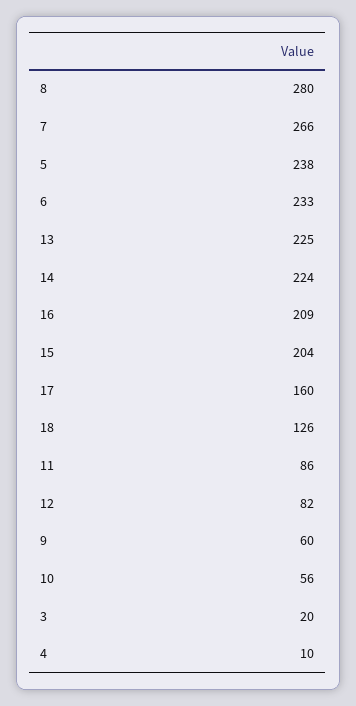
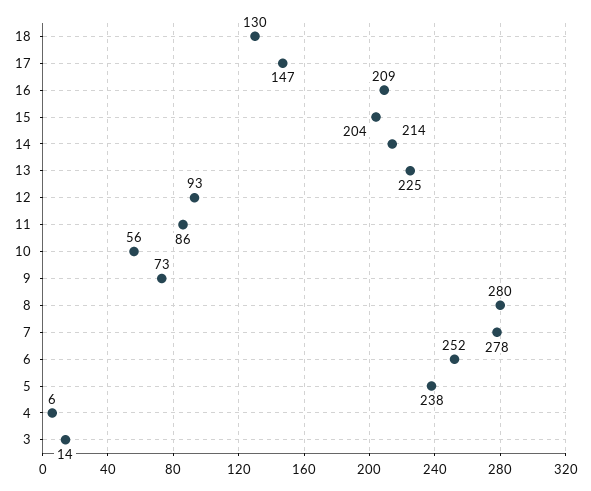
  {
    "8": 280,
-   "7": 266,
+   "7": 278,
    "5": 238,
-   "6": 233,
+   "6": 252,
    "13": 225,
-   "14": 224,
+   "14": 214,
    "16": 209,
    "15": 204,
-   "17": 160,
+   "17": 147,
-   "18": 126,
+   "18": 130,
    "11": 86,
-   "12": 82,
+   "12": 93,
-   "9": 60,
+   "9": 73,
    "10": 56,
-   "3": 20,
+   "3": 14,
-   "4": 10
+   "4": 6
  }

